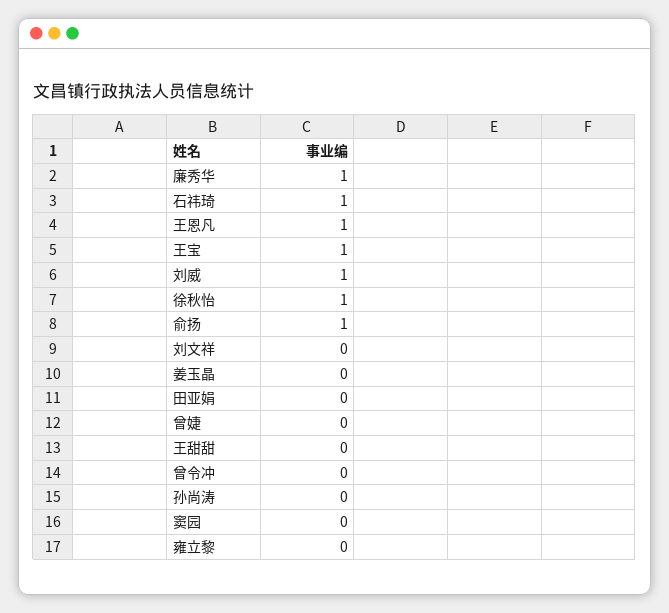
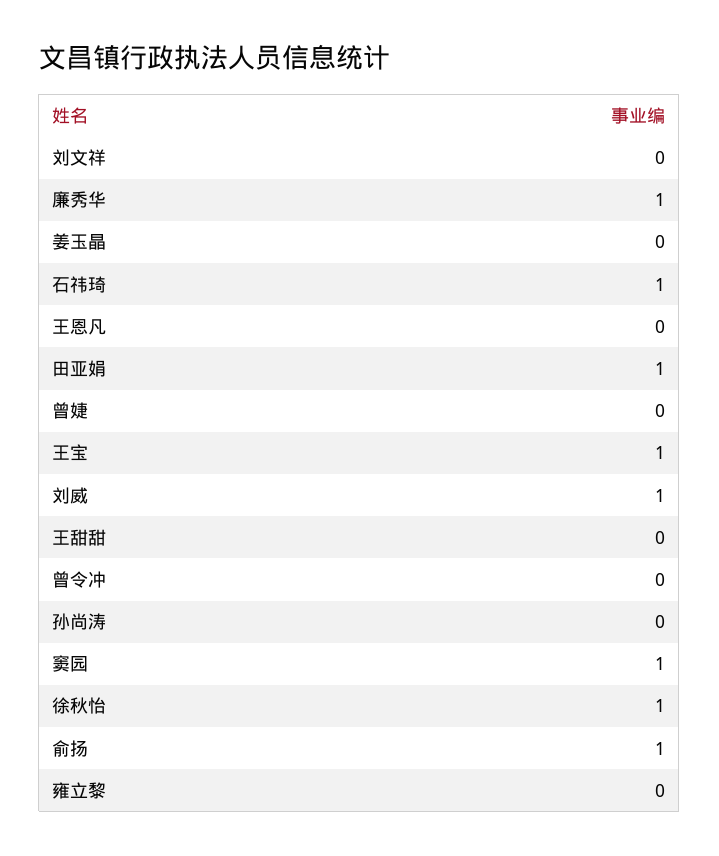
  {
    "廉秀华": 1,
    "石祎琦": 1,
-   "王恩凡": 1,
+   "王恩凡": 0,
    "王宝": 1,
    "刘威": 1,
    "徐秋怡": 1,
    "俞扬": 1,
    "刘文祥": 0,
    "姜玉晶": 0,
-   "田亚娟": 0,
+   "田亚娟": 1,
    "曾婕": 0,
    "王甜甜": 0,
    "曾令冲": 0,
    "孙尚涛": 0,
-   "窦园": 0,
+   "窦园": 1,
    "雍立黎": 0
  }

